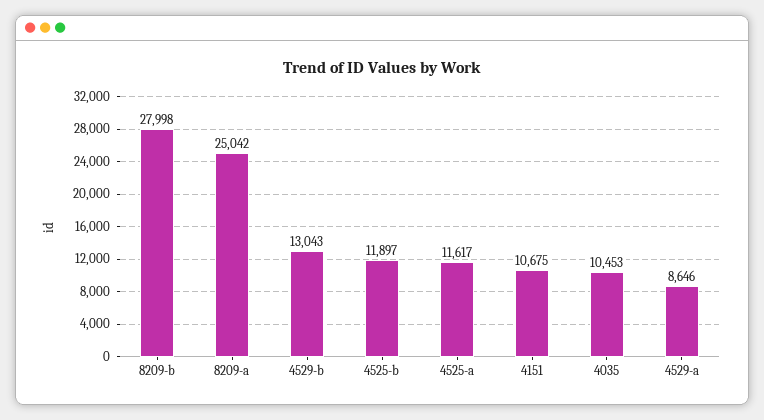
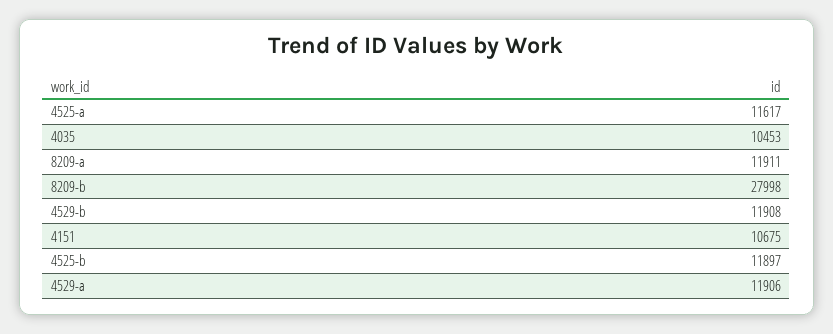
  {
    "8209-b": 27998,
-   "8209-a": 25042,
+   "8209-a": 11911,
-   "4529-b": 13043,
+   "4529-b": 11908,
    "4525-b": 11897,
    "4525-a": 11617,
    "4151": 10675,
    "4035": 10453,
-   "4529-a": 8646
+   "4529-a": 11906
  }

